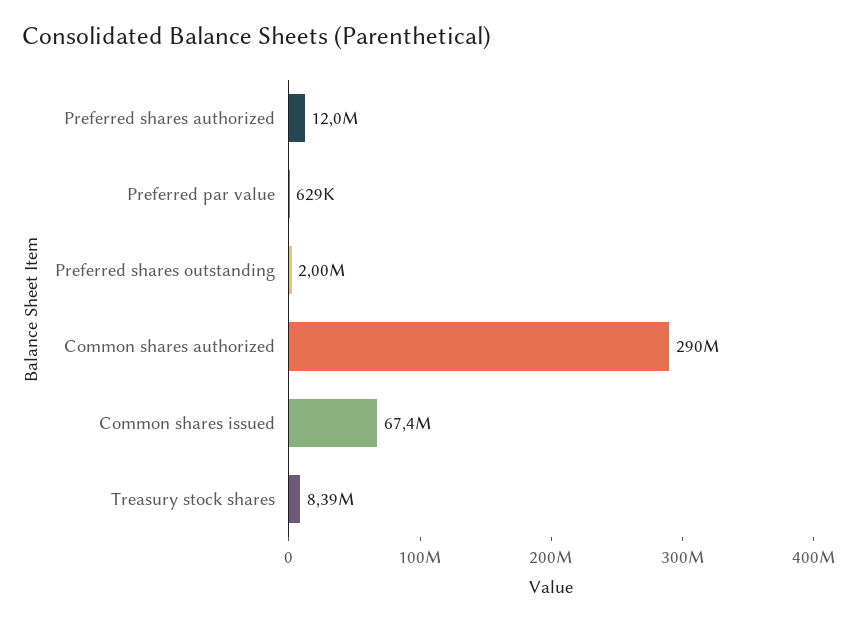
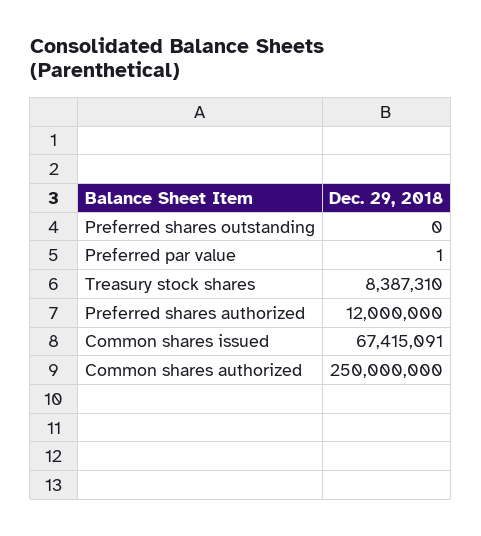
  {
    "Preferred shares authorized": 12000000,
-   "Preferred par value": 629000,
+   "Preferred par value": 1,
-   "Preferred shares outstanding": 2000000,
+   "Preferred shares outstanding": 0,
-   "Common shares authorized": 290000000,
+   "Common shares authorized": 250000000,
    "Common shares issued": 67415091,
    "Treasury stock shares": 8387310
  }

